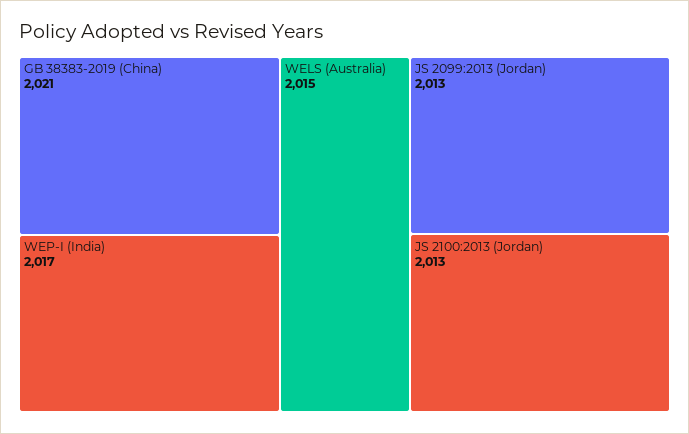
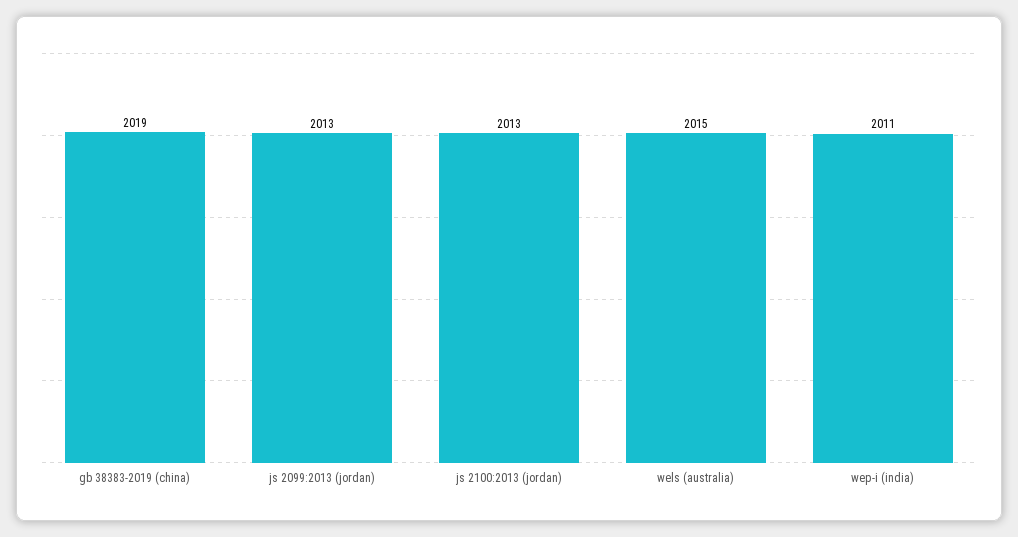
  {
-   "GB 38383-2019 (China)": 2021,
+   "GB 38383-2019 (China)": 2019,
-   "WEP-I (India)": 2017,
+   "WEP-I (India)": 2011,
    "WELS (Australia)": 2015,
    "JS 2099:2013 (Jordan)": 2013,
    "JS 2100:2013 (Jordan)": 2013
  }

